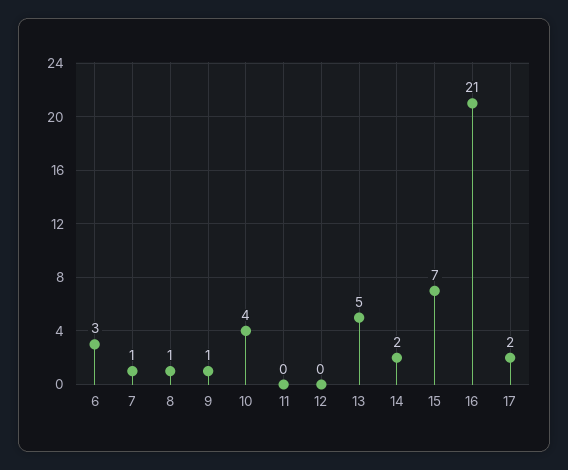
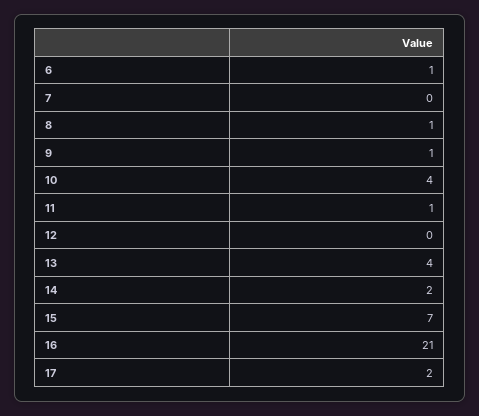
  {
-   "6": 3,
+   "6": 1,
-   "7": 1,
+   "7": 0,
    "8": 1,
    "9": 1,
    "10": 4,
-   "11": 0,
+   "11": 1,
    "12": 0,
-   "13": 5,
+   "13": 4,
    "14": 2,
    "15": 7,
    "16": 21,
    "17": 2
  }

